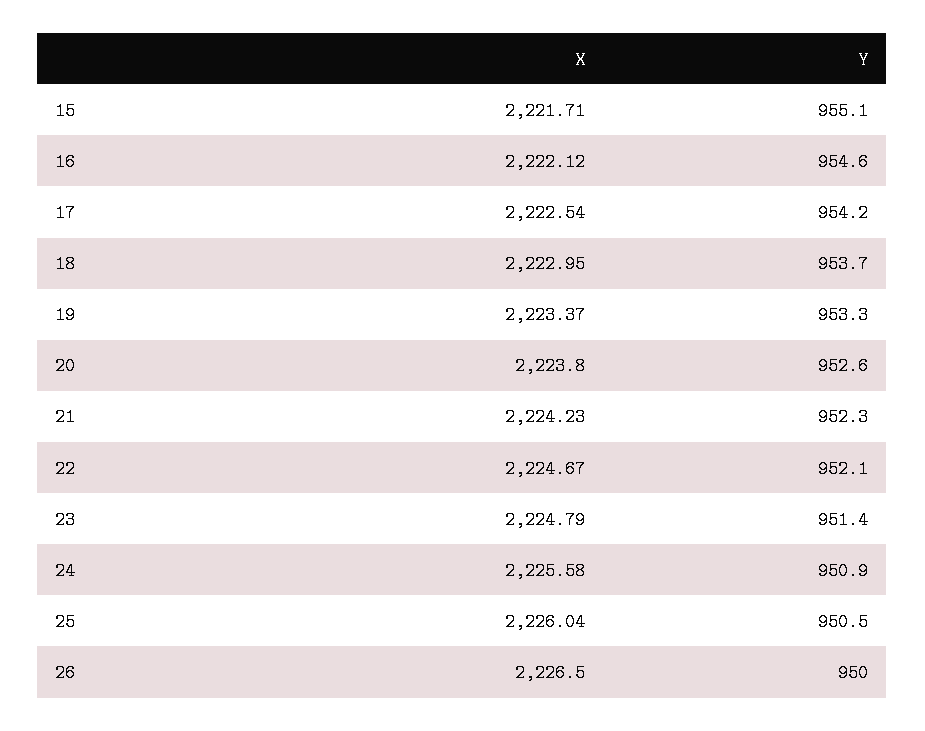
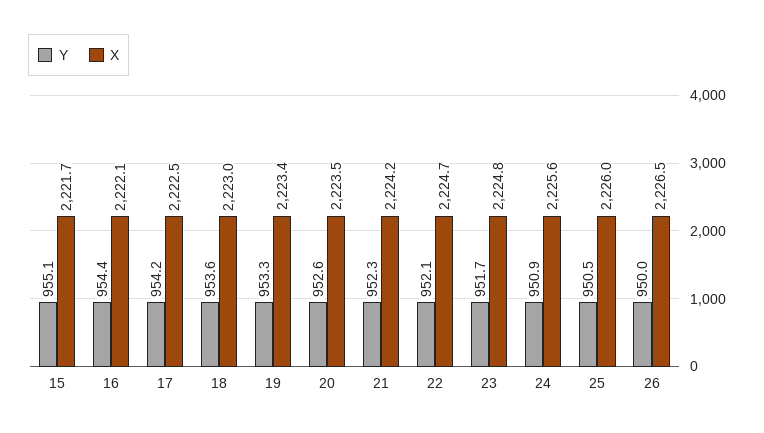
  {
    "X": {
      "15": 2221.71,
      "16": 2222.12,
      "17": 2222.54,
      "18": 2222.95,
      "19": 2223.37,
-     "20": 2223.8,
+     "20": 2223.5,
      "21": 2224.23,
      "22": 2224.67,
      "23": 2224.79,
      "24": 2225.58,
      "25": 2226.04,
      "26": 2226.5
    },
    "Y": {
      "15": 955.1,
-     "16": 954.6,
+     "16": 954.4,
      "17": 954.2,
-     "18": 953.7,
+     "18": 953.6,
      "19": 953.3,
      "20": 952.6,
      "21": 952.3,
      "22": 952.1,
-     "23": 951.4,
+     "23": 951.7,
      "24": 950.9,
      "25": 950.5,
      "26": 950
    }
  }

